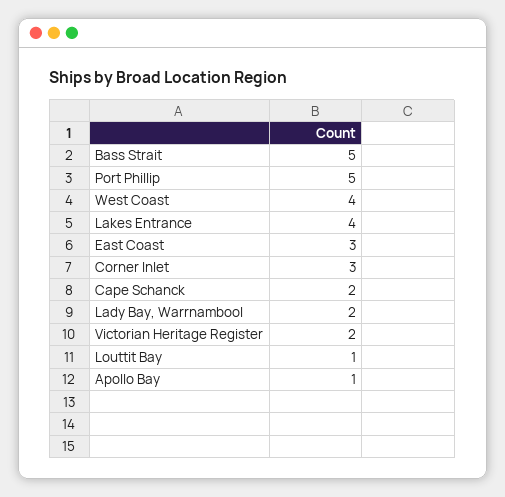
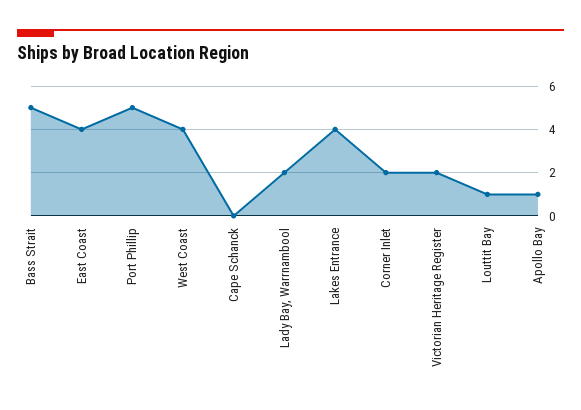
  {
    "Bass Strait": 5,
    "Port Phillip": 5,
    "West Coast": 4,
    "Lakes Entrance": 4,
-   "East Coast": 3,
+   "East Coast": 4,
-   "Corner Inlet": 3,
+   "Corner Inlet": 2,
-   "Cape Schanck": 2,
+   "Cape Schanck": 0,
    "Lady Bay, Warrnambool": 2,
    "Victorian Heritage Register": 2,
    "Louttit Bay": 1,
    "Apollo Bay": 1
  }

